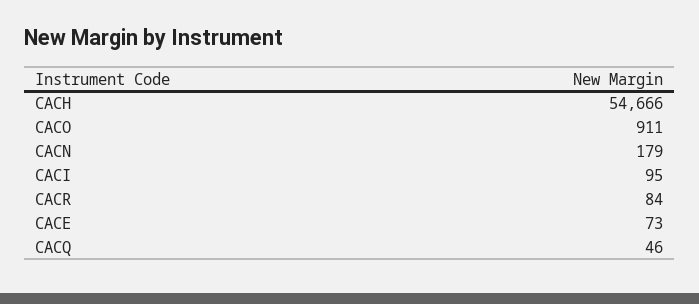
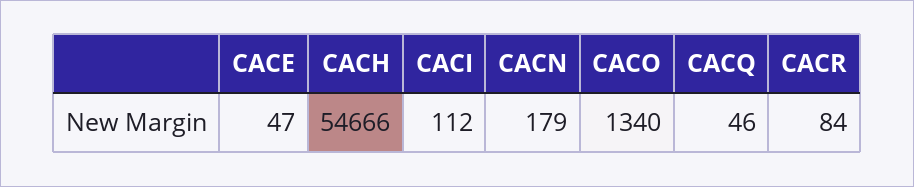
  {
    "CACH": 54666,
-   "CACO": 911,
+   "CACO": 1340,
    "CACN": 179,
-   "CACI": 95,
+   "CACI": 112,
    "CACR": 84,
-   "CACE": 73,
+   "CACE": 47,
    "CACQ": 46
  }

